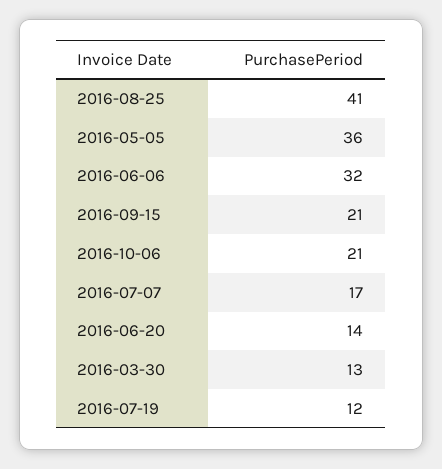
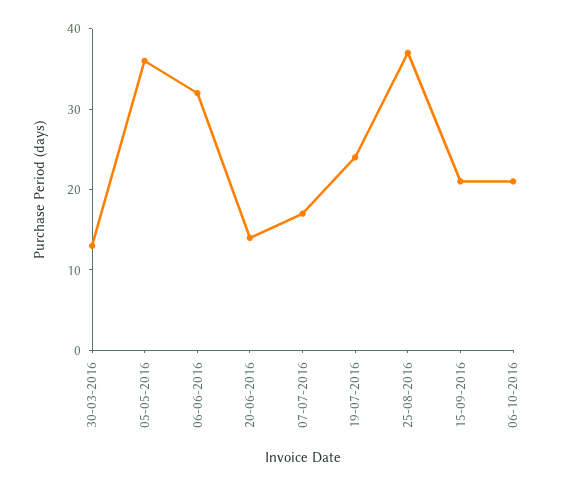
  {
-   "2016-08-25": 41,
+   "2016-08-25": 37,
    "2016-05-05": 36,
    "2016-06-06": 32,
    "2016-09-15": 21,
    "2016-10-06": 21,
    "2016-07-07": 17,
    "2016-06-20": 14,
    "2016-03-30": 13,
-   "2016-07-19": 12
+   "2016-07-19": 24
  }

